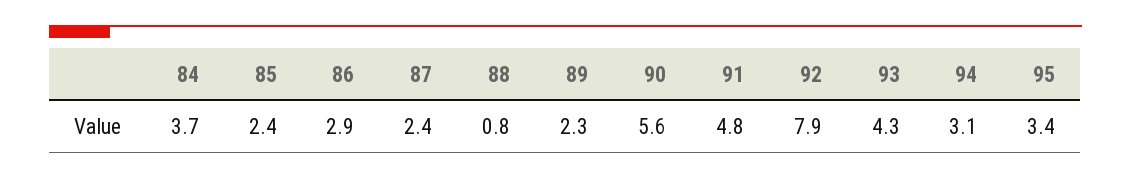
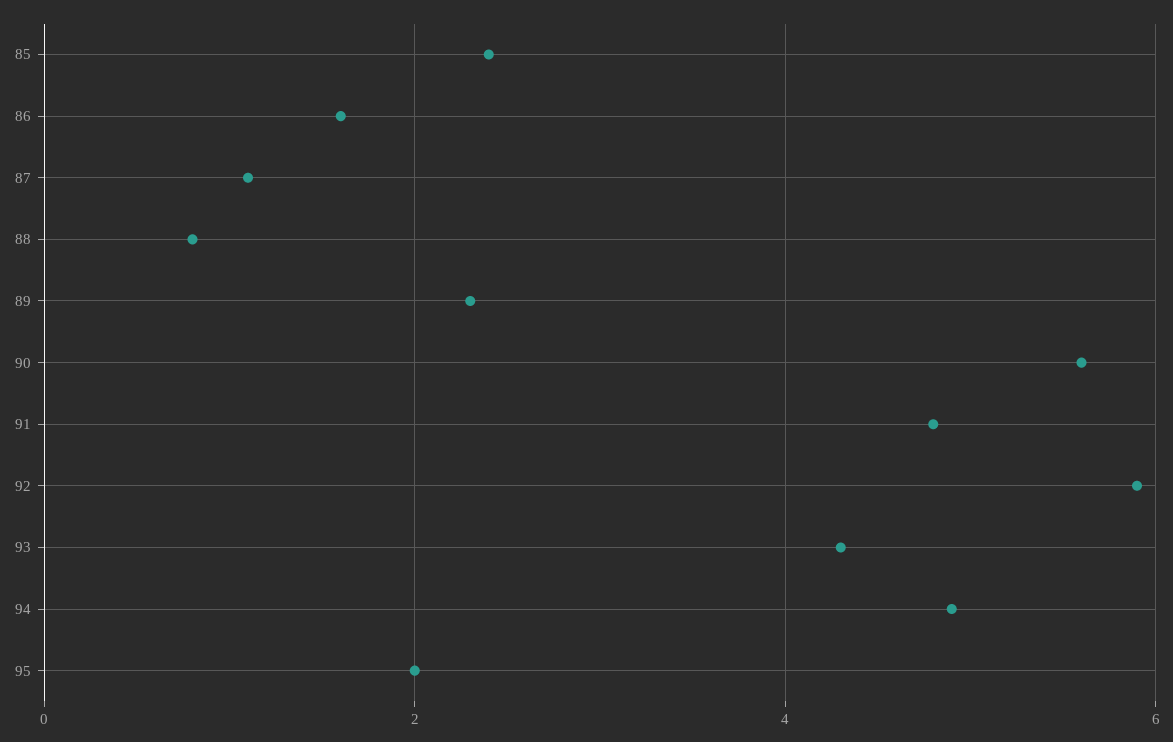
  {
-   "84": 3.7,
    "85": 2.4,
-   "86": 2.9,
+   "86": 1.5,
-   "87": 2.4,
+   "87": 1,
    "88": 0.8,
    "89": 2.3,
    "90": 5.6,
    "91": 4.8,
-   "92": 7.9,
+   "92": 6,
    "93": 4.3,
-   "94": 3.1,
+   "94": 5,
-   "95": 3.4
+   "95": 2
  }

